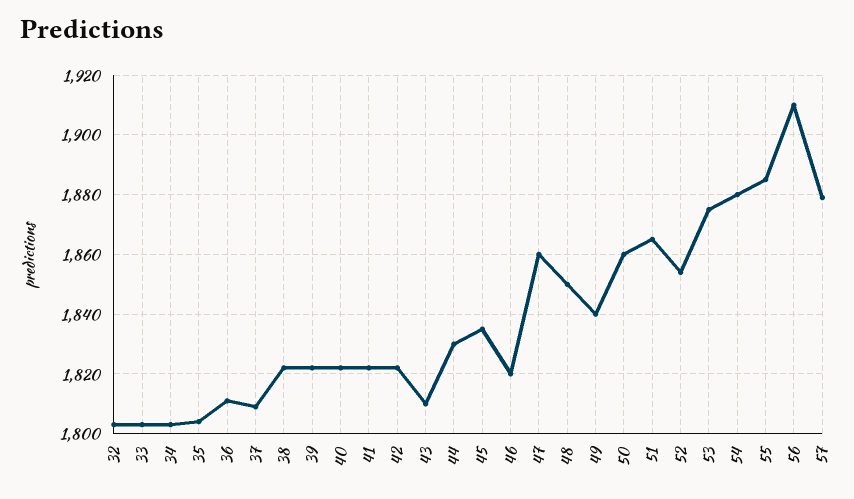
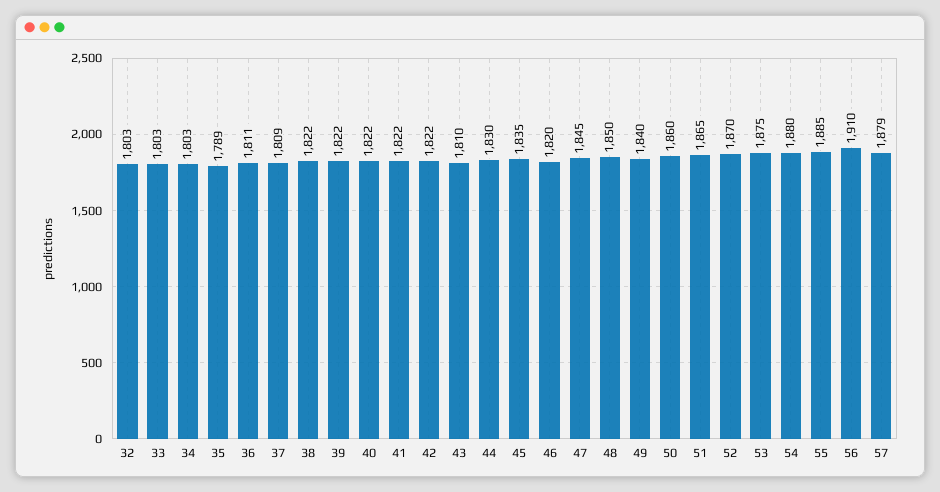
  {
    "32": 1803,
    "33": 1803,
    "34": 1803,
-   "35": 1805,
+   "35": 1789,
    "36": 1811,
    "37": 1809,
    "38": 1822,
    "39": 1822,
    "40": 1822,
    "41": 1822,
    "42": 1822,
    "43": 1810,
    "44": 1830,
    "45": 1835,
    "46": 1820,
-   "47": 1860,
+   "47": 1845,
    "48": 1850,
    "49": 1840,
    "50": 1860,
    "51": 1865,
-   "52": 1855,
+   "52": 1870,
    "53": 1875,
    "54": 1880,
    "55": 1885,
    "56": 1910,
    "57": 1879
  }

